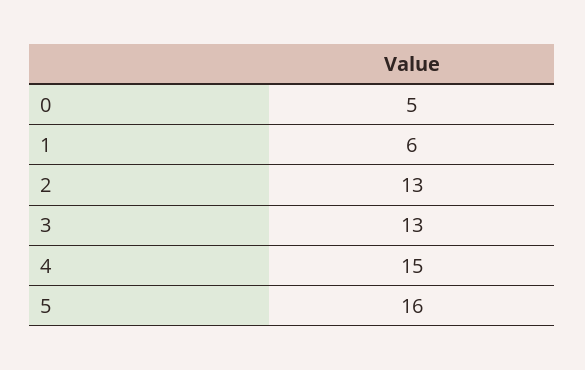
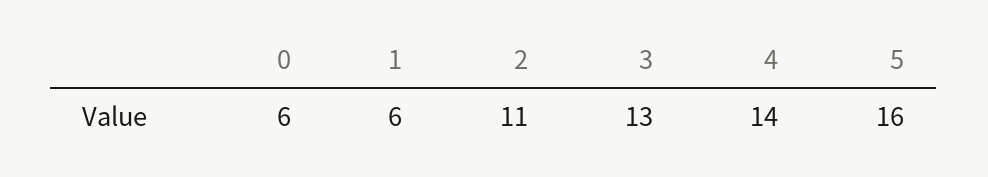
  {
-   "0": 5,
+   "0": 6,
    "1": 6,
-   "2": 13,
+   "2": 11,
    "3": 13,
-   "4": 15,
+   "4": 14,
    "5": 16
  }

